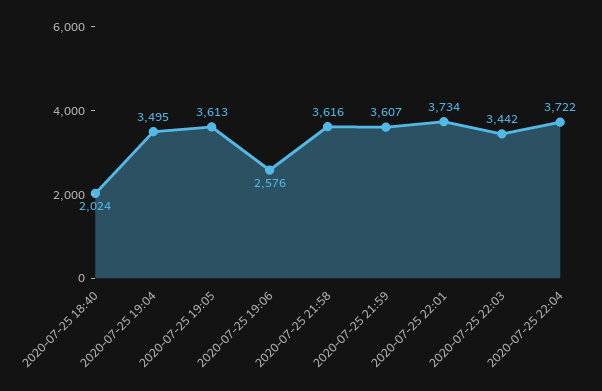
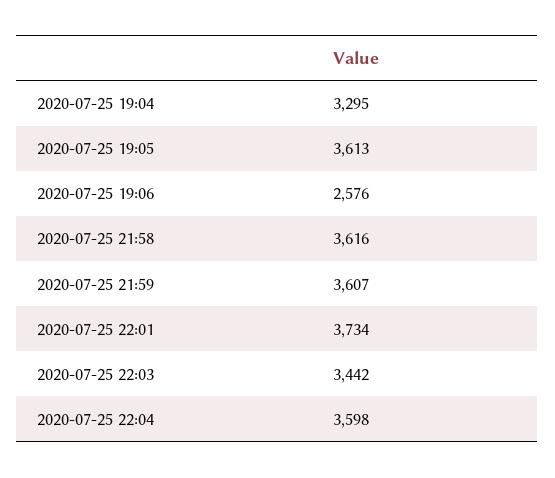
  {
-   "2020-07-25 18:40": 2024,
-   "2020-07-25 19:04": 3495,
+   "2020-07-25 19:04": 3295,
    "2020-07-25 19:05": 3613,
    "2020-07-25 19:06": 2576,
    "2020-07-25 21:58": 3616,
    "2020-07-25 21:59": 3607,
    "2020-07-25 22:01": 3734,
    "2020-07-25 22:03": 3442,
-   "2020-07-25 22:04": 3722
+   "2020-07-25 22:04": 3598
  }

